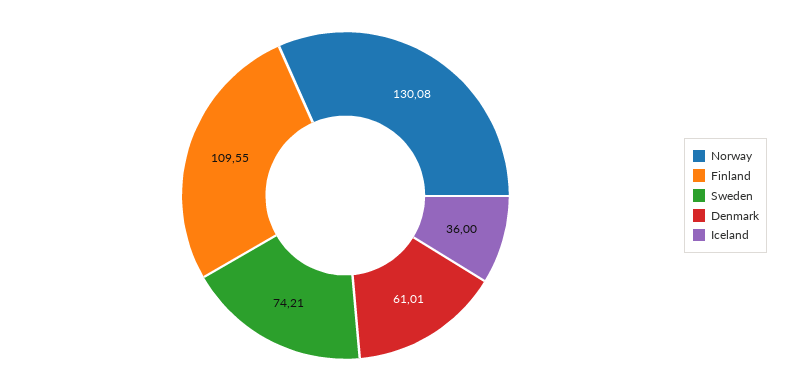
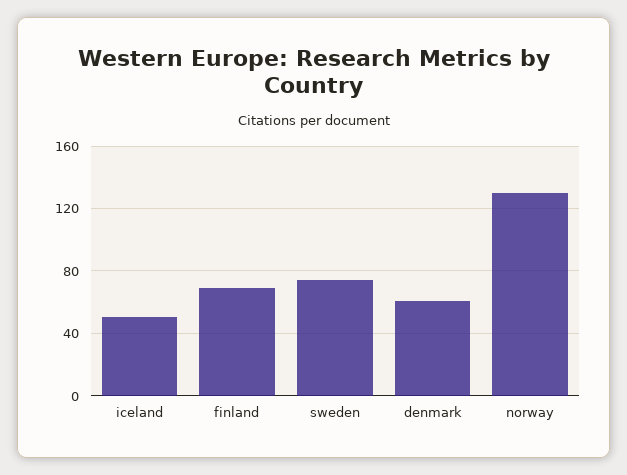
  {
    "Norway": 130.08,
-   "Finland": 109.55,
+   "Finland": 70,
    "Sweden": 74.21,
    "Denmark": 61.01,
-   "Iceland": 36
+   "Iceland": 50
  }

